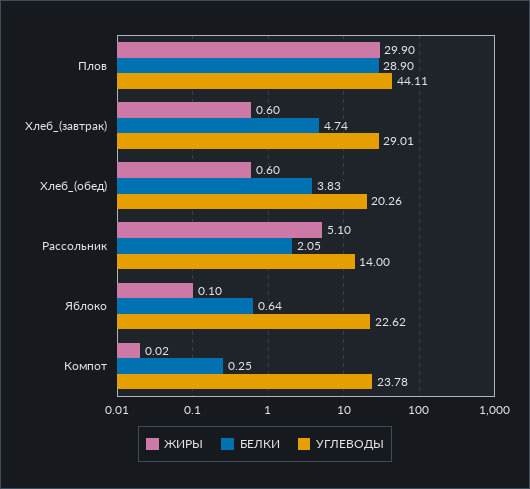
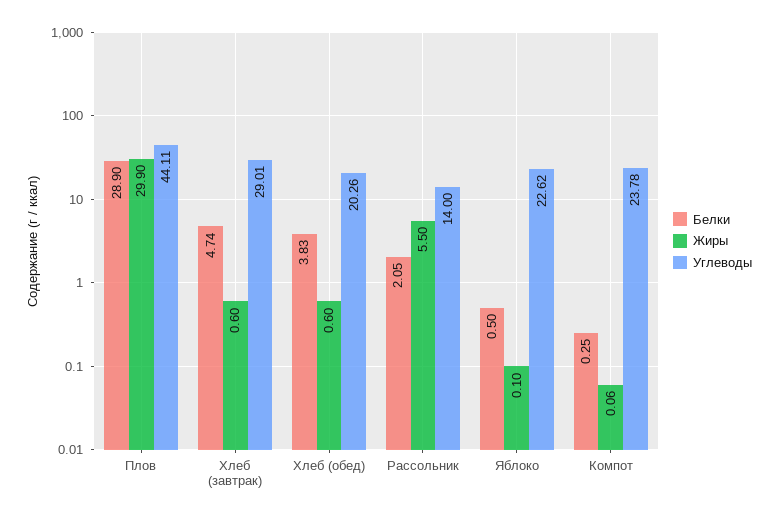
  {
    "ЖИРЫ": {
      "Плов": 29.9,
      "Хлеб_(завтрак)": 0.6,
      "Хлеб_(обед)": 0.6,
-     "Рассольник": 5.1,
+     "Рассольник": 5.5,
      "Яблоко": 0.1,
-     "Компот": 0.02
+     "Компот": 0.06
    },
    "БЕЛКИ": {
      "Плов": 28.9,
      "Хлеб_(завтрак)": 4.74,
      "Хлеб_(обед)": 3.83,
      "Рассольник": 2.05,
-     "Яблоко": 0.64,
+     "Яблоко": 0.5,
      "Компот": 0.25
    },
    "УГЛЕВОДЫ": {
      "Плов": 44.11,
      "Хлеб_(завтрак)": 29.01,
      "Хлеб_(обед)": 20.26,
      "Рассольник": 14,
      "Яблоко": 22.62,
      "Компот": 23.78
    }
  }

